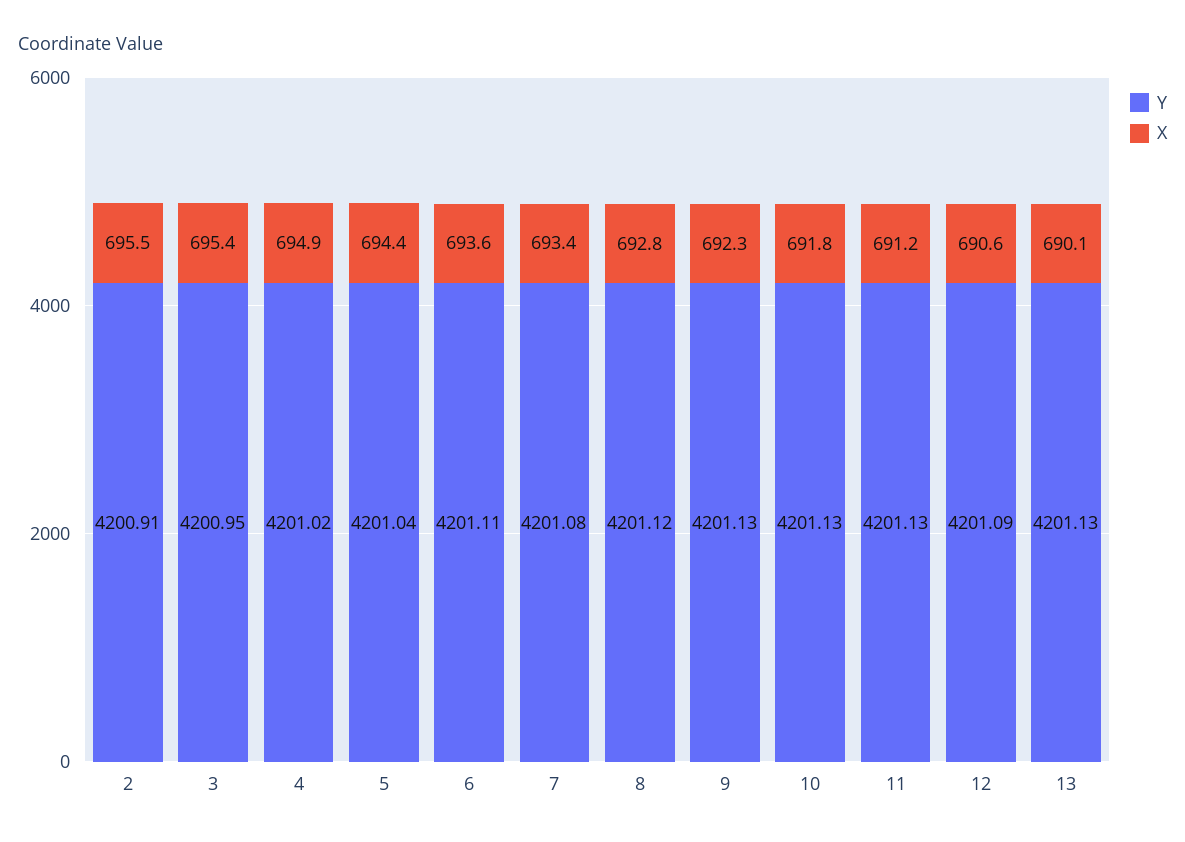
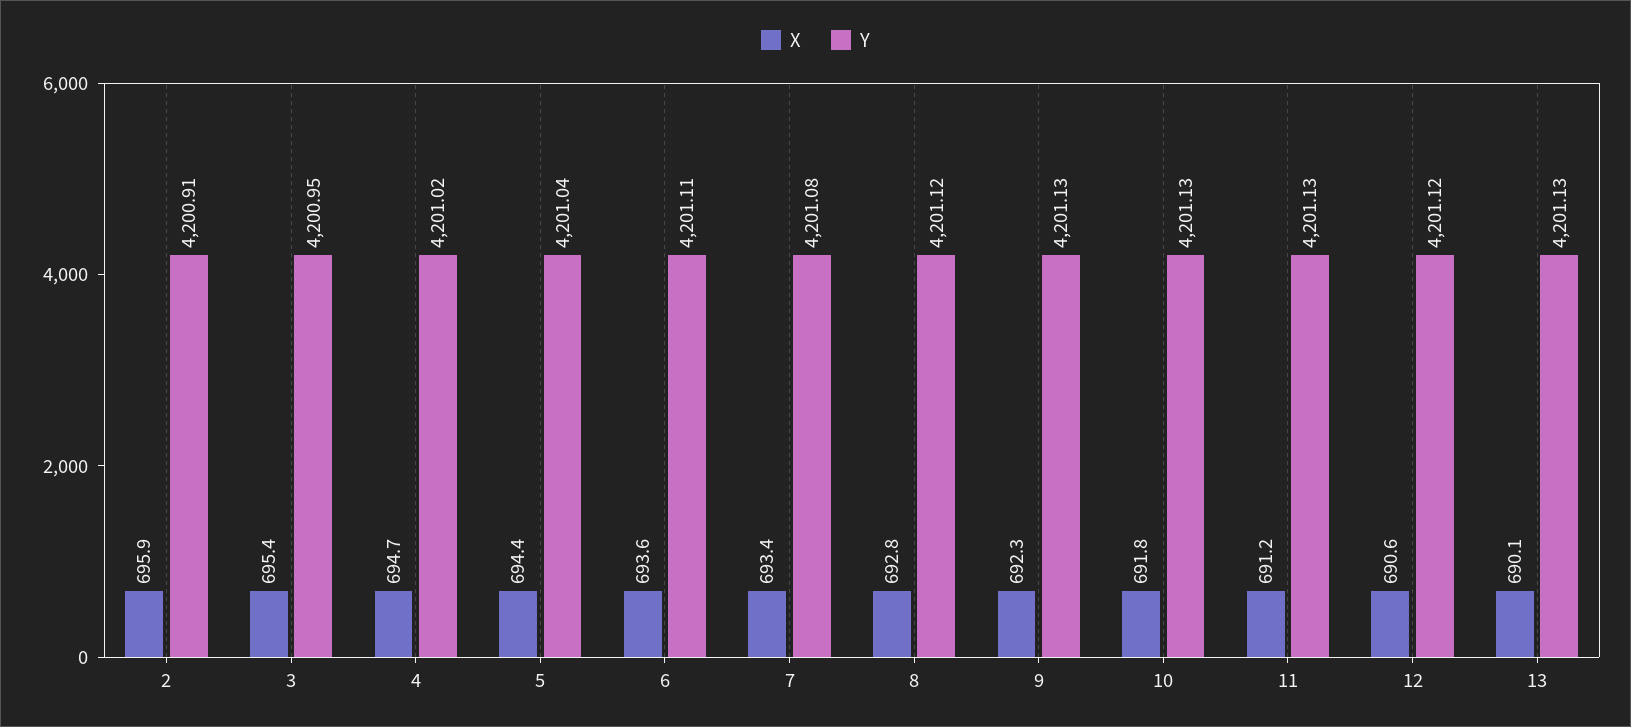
  {
    "Y": {
      "2": 4200.91,
      "3": 4200.95,
      "4": 4201.02,
      "5": 4201.04,
      "6": 4201.11,
      "7": 4201.08,
      "8": 4201.12,
      "9": 4201.13,
      "10": 4201.13,
      "11": 4201.13,
-     "12": 4201.09,
+     "12": 4201.12,
      "13": 4201.13
    },
    "X": {
-     "2": 695.5,
+     "2": 695.9,
      "3": 695.4,
-     "4": 694.9,
+     "4": 694.7,
      "5": 694.4,
      "6": 693.6,
      "7": 693.4,
      "8": 692.8,
      "9": 692.3,
      "10": 691.8,
      "11": 691.2,
      "12": 690.6,
      "13": 690.1
    }
  }

